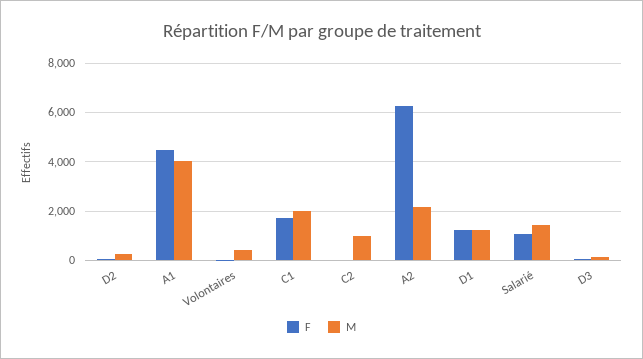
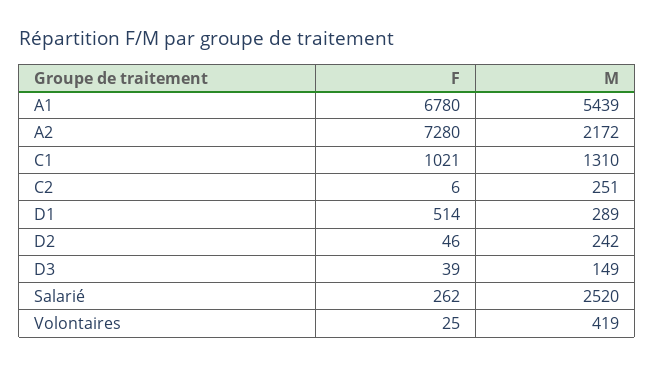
  {
    "F": {
      "D2": 46,
-     "A1": 4500,
+     "A1": 6780,
      "Volontaires": 25,
-     "C1": 1750,
+     "C1": 1021,
      "C2": 6,
-     "A2": 6250,
+     "A2": 7280,
-     "D1": 1250,
+     "D1": 514,
-     "Salarié": 1000,
+     "Salarié": 262,
      "D3": 39
    },
    "M": {
      "D2": 242,
-     "A1": 4000,
+     "A1": 5439,
      "Volontaires": 419,
-     "C1": 2000,
+     "C1": 1310,
-     "C2": 1000,
+     "C2": 251,
      "A2": 2172,
-     "D1": 1250,
+     "D1": 289,
-     "Salarié": 1500,
+     "Salarié": 2520,
      "D3": 149
    }
  }

